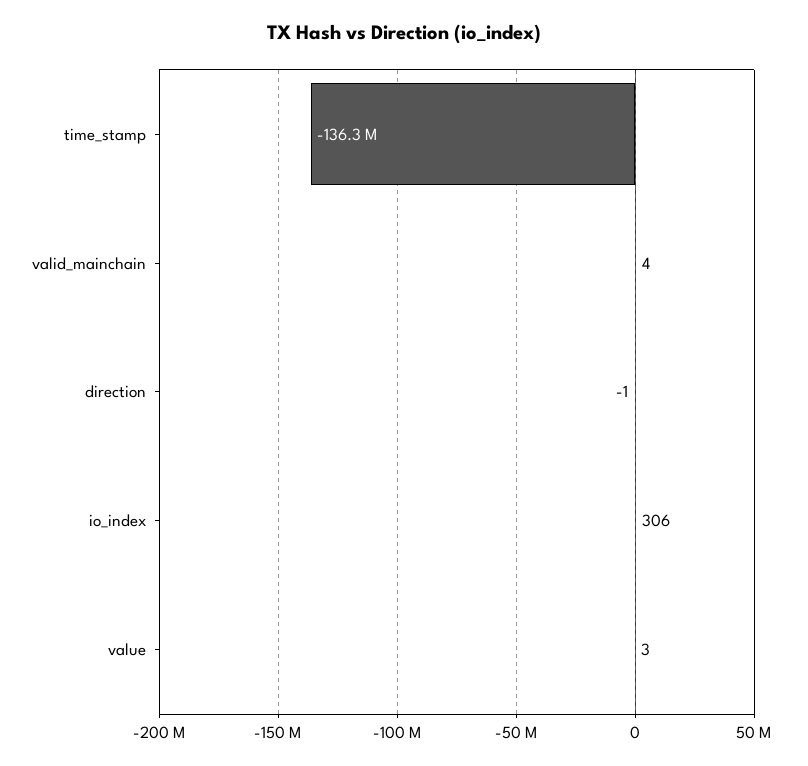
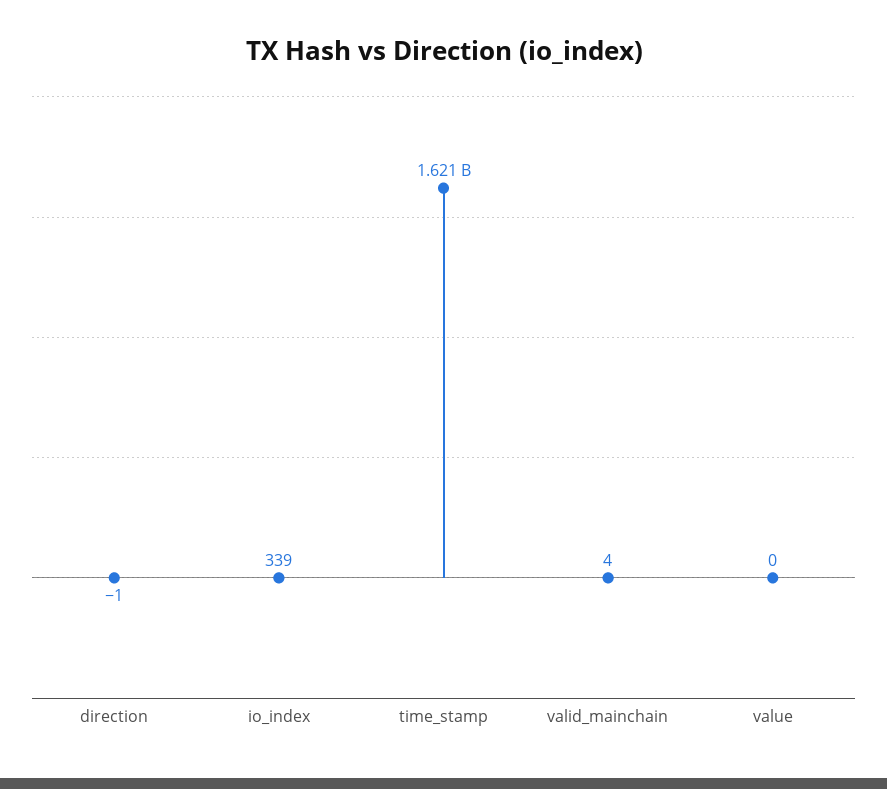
  {
-   "time_stamp": -136300000,
+   "time_stamp": 1621000000,
    "valid_mainchain": 4,
    "direction": -1,
-   "io_index": 306,
+   "io_index": 339,
-   "value": 3
+   "value": 0
  }

